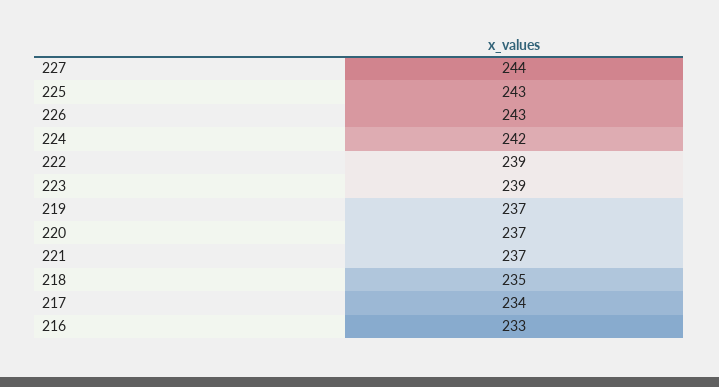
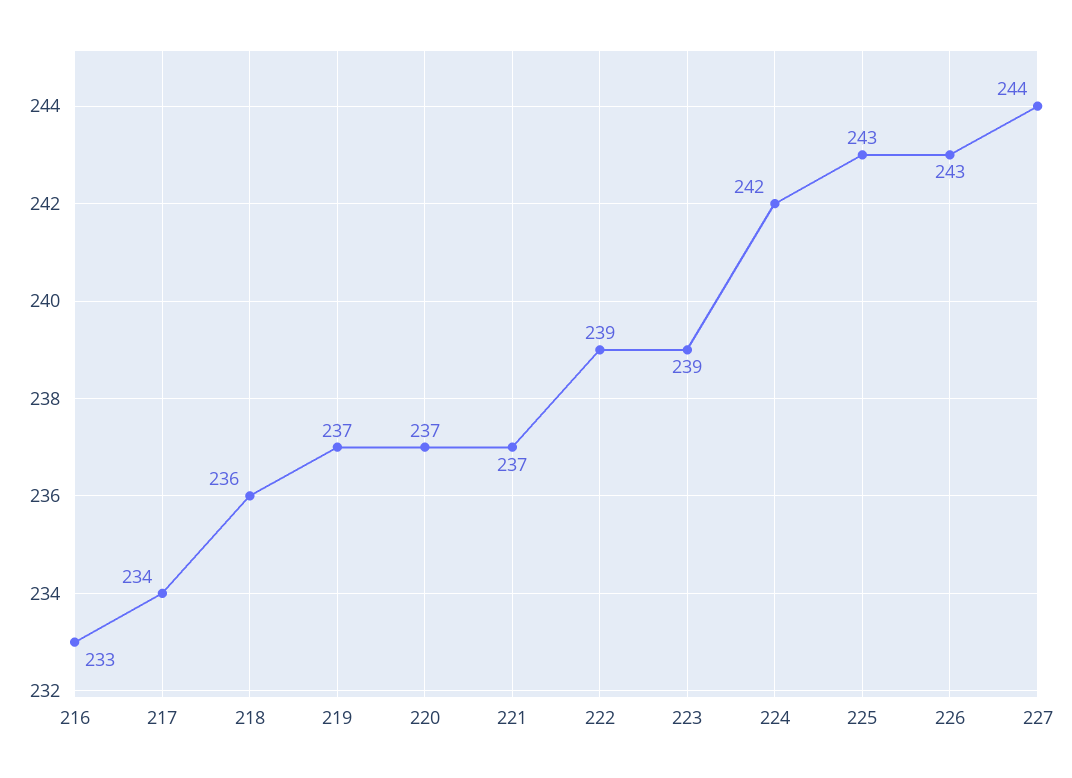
  {
    "227": 244,
    "225": 243,
    "226": 243,
    "224": 242,
    "222": 239,
    "223": 239,
    "219": 237,
    "220": 237,
    "221": 237,
-   "218": 235,
+   "218": 236,
    "217": 234,
    "216": 233
  }

